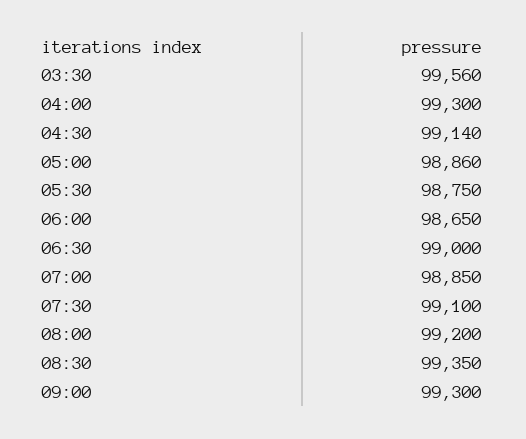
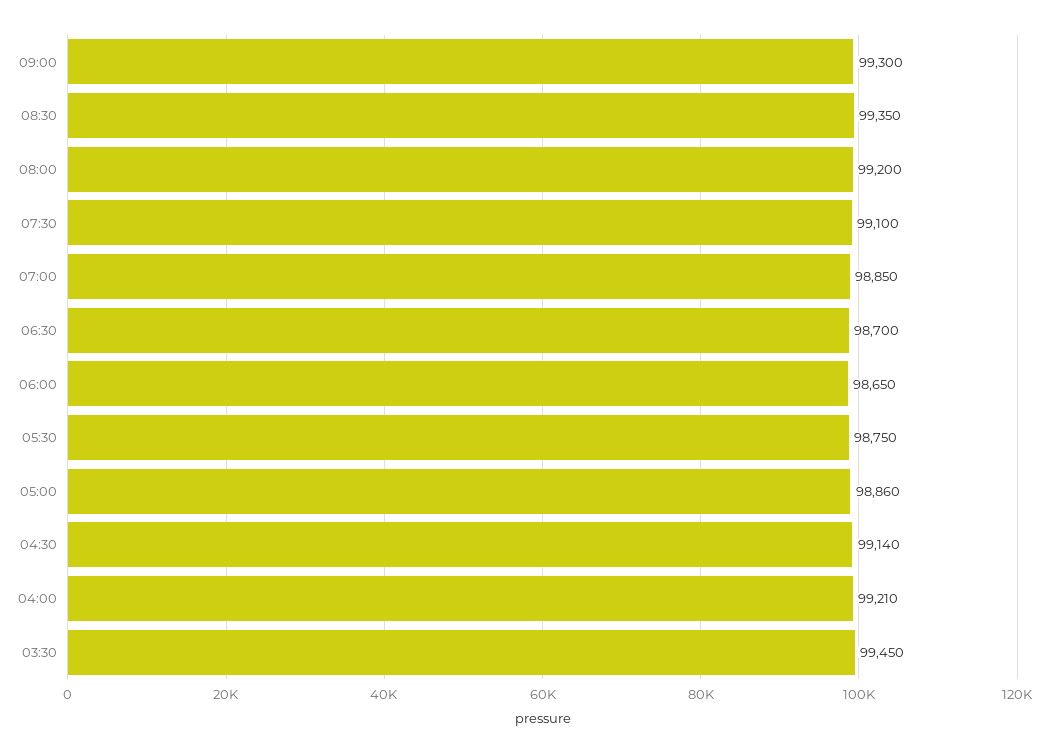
  {
-   "03:30": 99560,
+   "03:30": 99450,
-   "04:00": 99300,
+   "04:00": 99210,
    "04:30": 99140,
    "05:00": 98860,
    "05:30": 98750,
    "06:00": 98650,
-   "06:30": 99000,
+   "06:30": 98700,
    "07:00": 98850,
    "07:30": 99100,
    "08:00": 99200,
    "08:30": 99350,
    "09:00": 99300
  }

